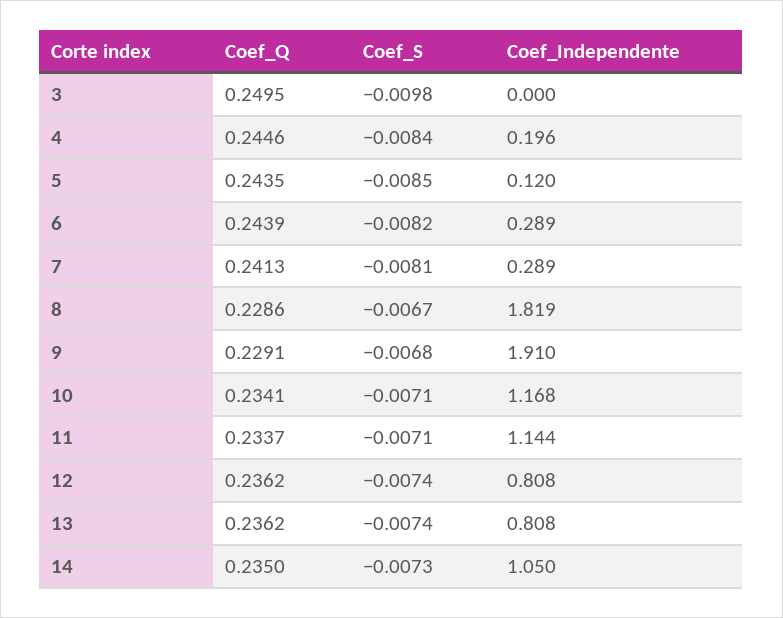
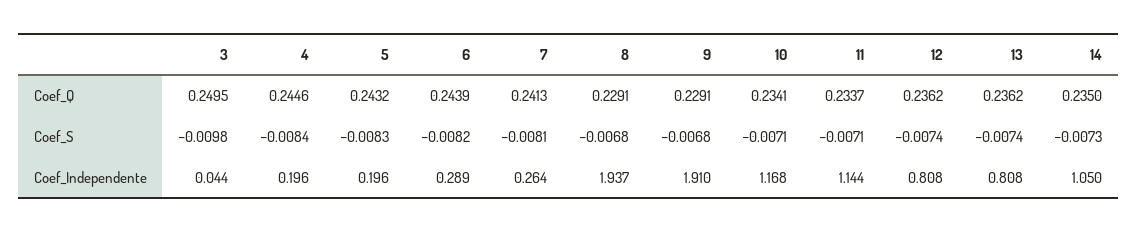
  {
    "Coef_Q": {
      "3": 0.2495,
      "4": 0.2446,
-     "5": 0.2435,
+     "5": 0.2432,
      "6": 0.2439,
      "7": 0.2413,
-     "8": 0.2286,
+     "8": 0.2291,
      "9": 0.2291,
      "10": 0.2341,
      "11": 0.2337,
      "12": 0.2362,
      "13": 0.2362,
      "14": 0.235
    },
    "Coef_S": {
      "3": -0.0098,
      "4": -0.0084,
-     "5": -0.0085,
+     "5": -0.0083,
      "6": -0.0082,
      "7": -0.0081,
-     "8": -0.0067,
+     "8": -0.0068,
      "9": -0.0068,
      "10": -0.0071,
      "11": -0.0071,
      "12": -0.0074,
      "13": -0.0074,
      "14": -0.0073
    },
    "Coef_Independente": {
-     "3": 0,
+     "3": 0.044,
      "4": 0.196,
-     "5": 0.12,
+     "5": 0.196,
      "6": 0.289,
-     "7": 0.289,
+     "7": 0.264,
-     "8": 1.819,
+     "8": 1.937,
      "9": 1.91,
      "10": 1.168,
      "11": 1.144,
      "12": 0.808,
      "13": 0.808,
      "14": 1.05
    }
  }

